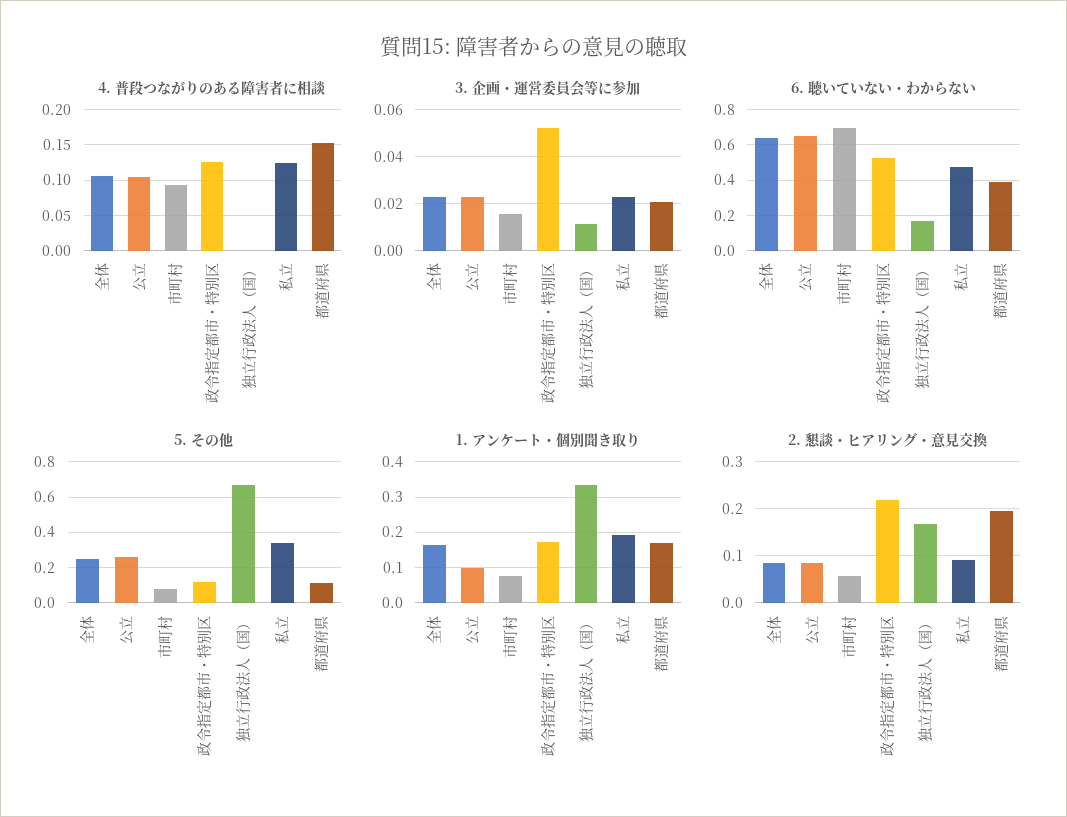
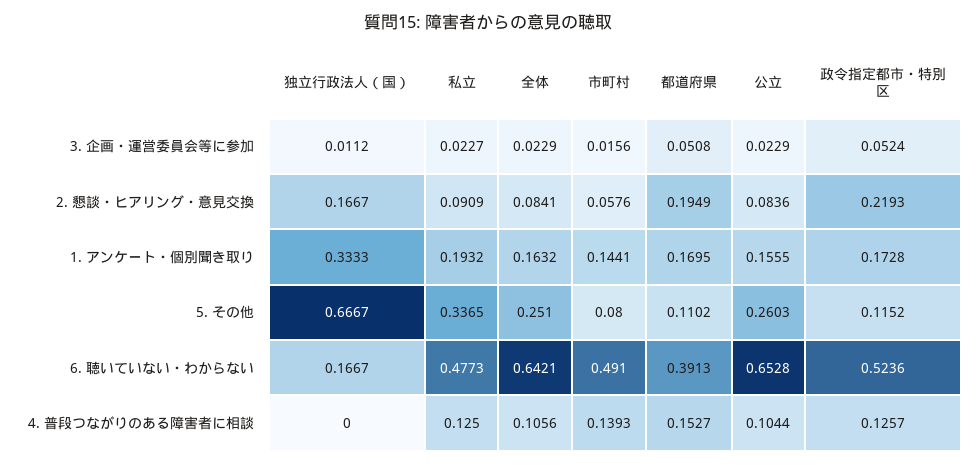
  {
    "4. 普段つながりのある障害者に相談": {
      "全体": 0.1056,
      "公立": 0.1044,
-     "市町村": 0.09,
+     "市町村": 0.1393,
      "政令指定都市・特別区": 0.1257,
      "独立行政法人（国）": 0,
      "私立": 0.125,
      "都道府県": 0.1527
    },
    "3. 企画・運営委員会等に参加": {
      "全体": 0.0229,
      "公立": 0.0229,
      "市町村": 0.0156,
      "政令指定都市・特別区": 0.0524,
      "独立行政法人（国）": 0.0112,
      "私立": 0.0227,
-     "都道府県": 0.02
+     "都道府県": 0.0508
    },
    "6. 聴いていない・わからない": {
      "全体": 0.6421,
      "公立": 0.6528,
-     "市町村": 0.7,
+     "市町村": 0.491,
      "政令指定都市・特別区": 0.5236,
      "独立行政法人（国）": 0.1667,
      "私立": 0.4773,
      "都道府県": 0.3913
    },
    "5. その他": {
      "全体": 0.251,
      "公立": 0.2603,
      "市町村": 0.08,
      "政令指定都市・特別区": 0.1152,
      "独立行政法人（国）": 0.6667,
      "私立": 0.3365,
      "都道府県": 0.1102
    },
    "1. アンケート・個別聞き取り": {
      "全体": 0.1632,
-     "公立": 0.1,
+     "公立": 0.1555,
-     "市町村": 0.08,
+     "市町村": 0.1441,
      "政令指定都市・特別区": 0.1728,
      "独立行政法人（国）": 0.3333,
      "私立": 0.1932,
      "都道府県": 0.1695
    },
    "2. 懇談・ヒアリング・意見交換": {
      "全体": 0.0841,
      "公立": 0.0836,
      "市町村": 0.0576,
      "政令指定都市・特別区": 0.2193,
      "独立行政法人（国）": 0.1667,
      "私立": 0.0909,
      "都道府県": 0.1949
    }
  }

